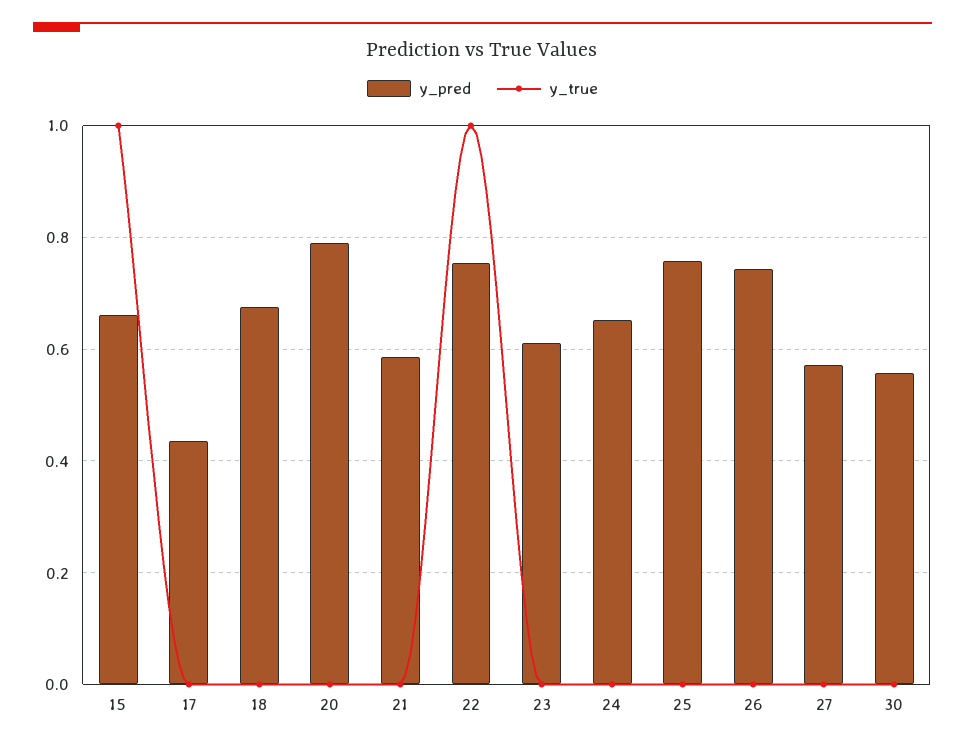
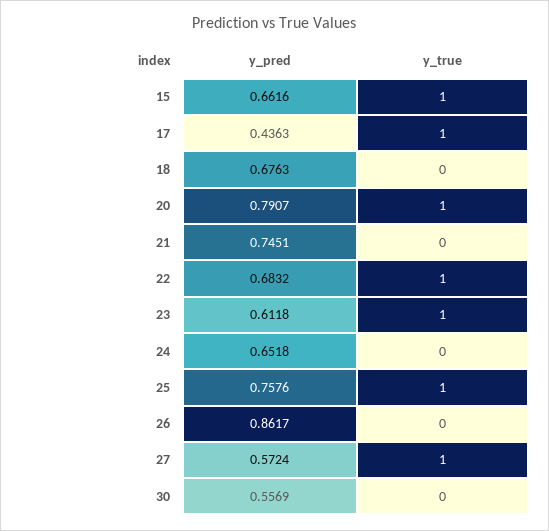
  {
    "y_pred": {
      "15": 0.6616,
      "17": 0.4363,
      "18": 0.6763,
      "20": 0.7907,
-     "21": 0.58,
+     "21": 0.7451,
-     "22": 0.76,
+     "22": 0.6832,
      "23": 0.6118,
      "24": 0.6518,
      "25": 0.7576,
-     "26": 0.74,
+     "26": 0.8617,
      "27": 0.5724,
      "30": 0.5569
    },
    "y_true": {
      "15": 1,
-     "17": 0,
+     "17": 1,
      "18": 0,
-     "20": 0,
+     "20": 1,
      "21": 0,
      "22": 1,
-     "23": 0,
+     "23": 1,
      "24": 0,
-     "25": 0,
+     "25": 1,
      "26": 0,
-     "27": 0,
+     "27": 1,
      "30": 0
    }
  }

